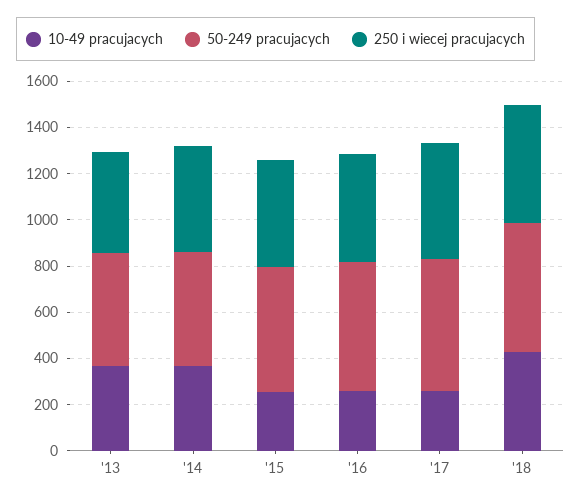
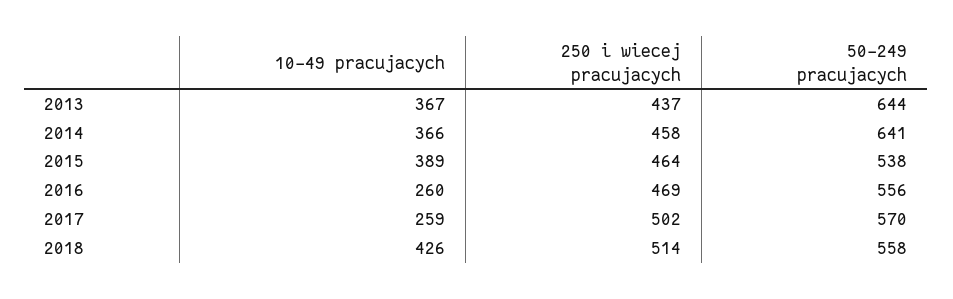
  {
    "10-49 pracujacych": {
      "'13": 367,
      "'14": 366,
-     "'15": 250,
+     "'15": 389,
      "'16": 260,
      "'17": 259,
      "'18": 426
    },
    "50-249 pracujacych": {
-     "'13": 500,
+     "'13": 644,
-     "'14": 500,
+     "'14": 641,
      "'15": 538,
      "'16": 556,
      "'17": 570,
      "'18": 558
    },
    "250 i wiecej pracujacych": {
      "'13": 437,
      "'14": 458,
      "'15": 464,
      "'16": 469,
      "'17": 502,
      "'18": 514
    }
  }

